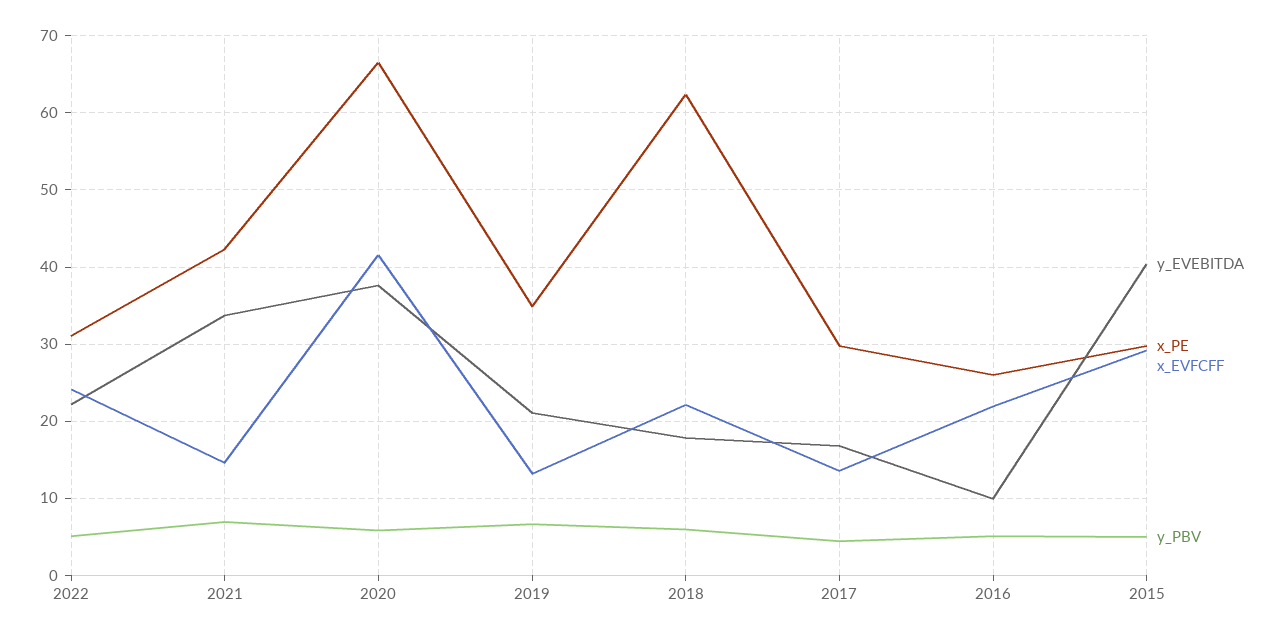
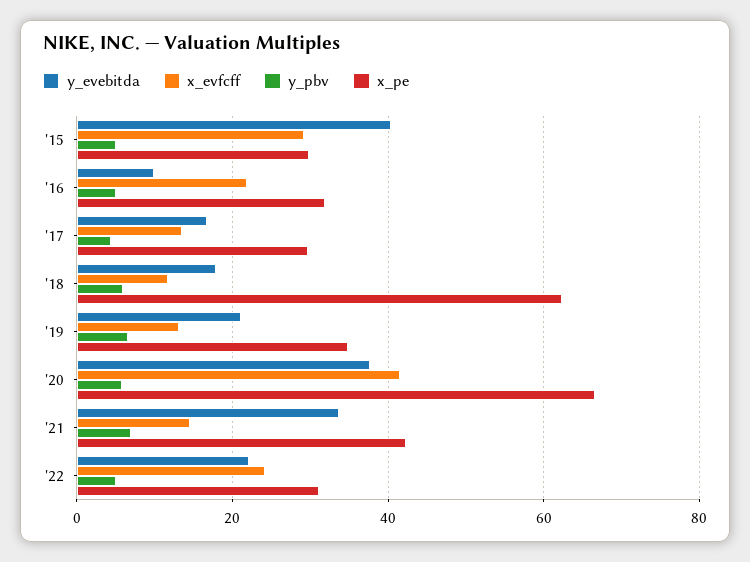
  {
    "y_EVEBITDA": {
      "2022": 22,
      "2021": 34,
      "2020": 38,
      "2019": 21,
      "2018": 18,
      "2017": 17,
      "2016": 10,
      "2015": 40
    },
    "x_PE": {
      "2022": 31,
      "2021": 42,
      "2020": 67,
      "2019": 35,
      "2018": 62,
      "2017": 30,
-     "2016": 26,
+     "2016": 32,
      "2015": 30
    },
    "x_EVFCFF": {
      "2022": 24,
      "2021": 15,
      "2020": 42,
      "2019": 13,
-     "2018": 22,
+     "2018": 12,
      "2017": 14,
      "2016": 22,
      "2015": 29
    },
    "y_PBV": {
      "2022": 5,
      "2021": 7,
      "2020": 6,
      "2019": 7,
      "2018": 6,
      "2017": 4,
      "2016": 5,
      "2015": 5
    }
  }

